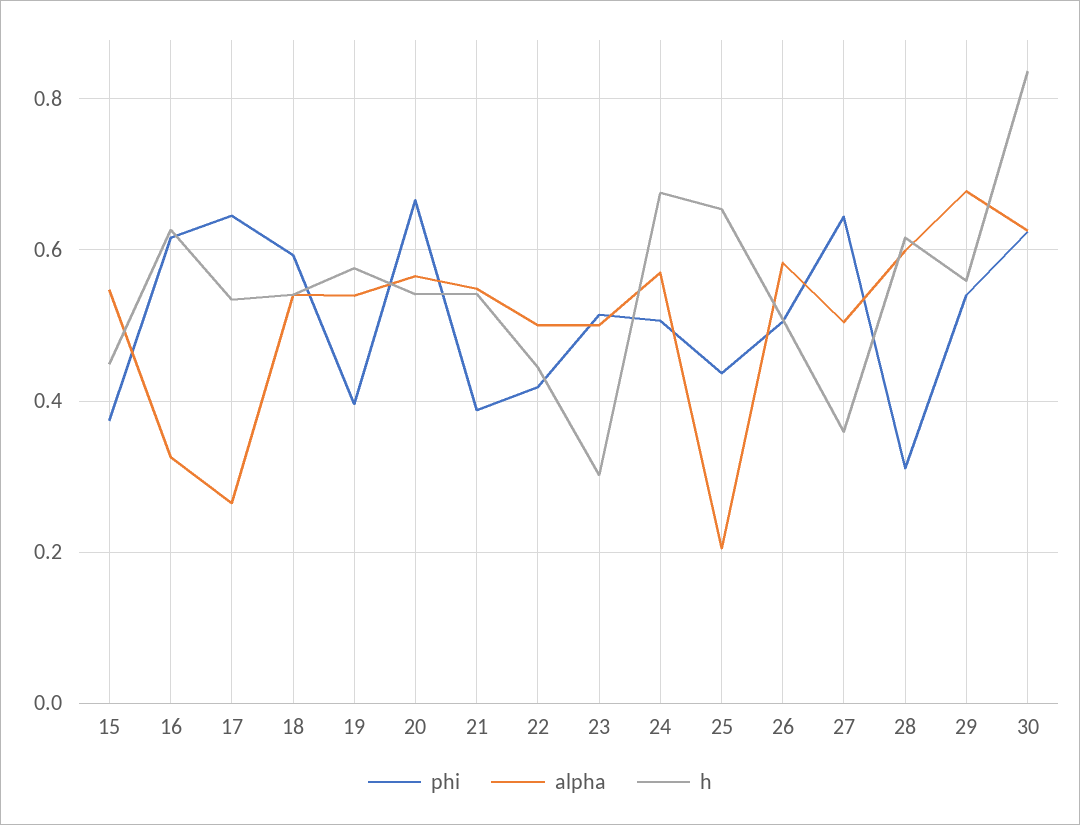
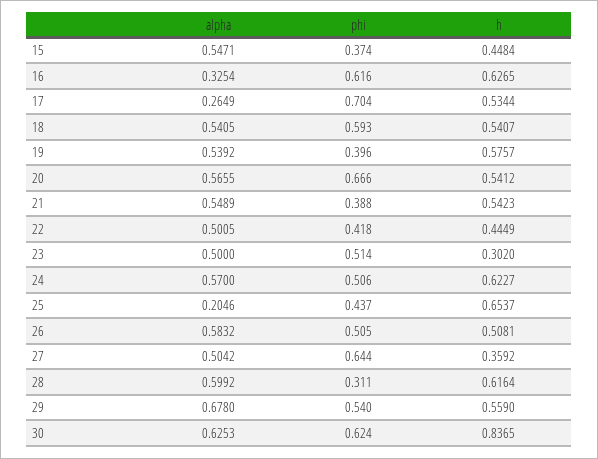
  {
    "phi": {
      "15": 0.374,
      "16": 0.616,
-     "17": 0.64,
+     "17": 0.704,
      "18": 0.593,
      "19": 0.396,
      "20": 0.666,
      "21": 0.388,
      "22": 0.418,
      "23": 0.514,
      "24": 0.506,
      "25": 0.437,
      "26": 0.505,
      "27": 0.644,
      "28": 0.311,
      "29": 0.54,
      "30": 0.624
    },
    "alpha": {
      "15": 0.5471,
      "16": 0.3254,
      "17": 0.2649,
      "18": 0.5405,
      "19": 0.5392,
      "20": 0.5655,
      "21": 0.5489,
      "22": 0.5005,
      "23": 0.5,
      "24": 0.57,
      "25": 0.2046,
      "26": 0.5832,
      "27": 0.5042,
      "28": 0.5992,
      "29": 0.678,
      "30": 0.6253
    },
    "h": {
      "15": 0.4484,
      "16": 0.6265,
      "17": 0.5344,
      "18": 0.5407,
      "19": 0.5757,
      "20": 0.5412,
      "21": 0.5423,
      "22": 0.4449,
      "23": 0.302,
-     "24": 0.68,
+     "24": 0.6227,
      "25": 0.6537,
      "26": 0.5081,
      "27": 0.3592,
      "28": 0.6164,
      "29": 0.559,
      "30": 0.8365
    }
  }

